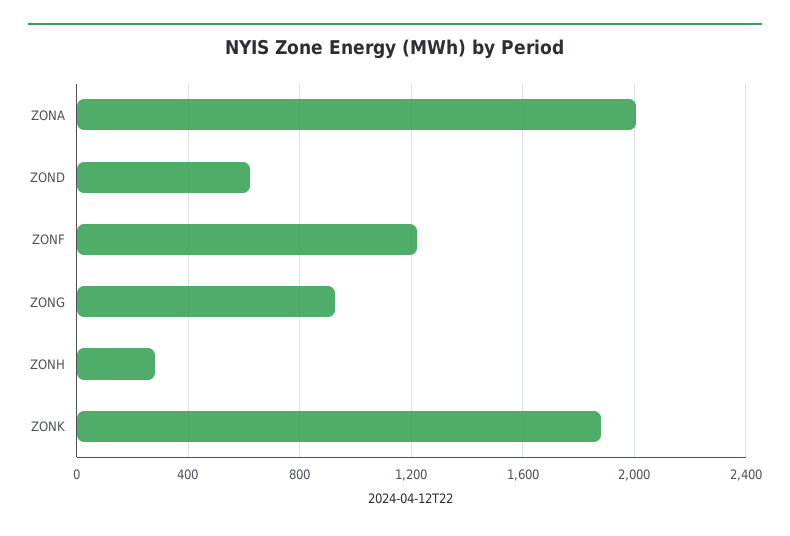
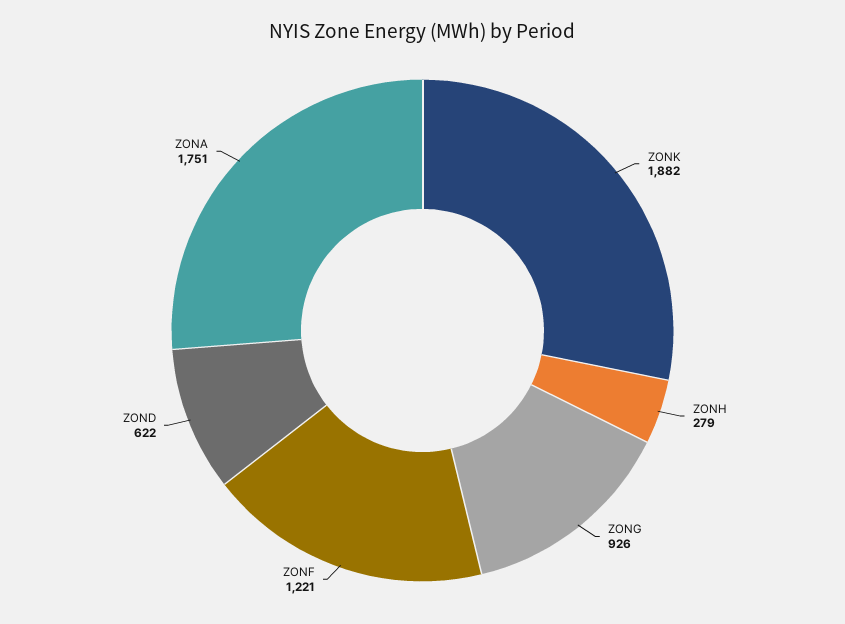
  {
-   "ZONA": 2000,
+   "ZONA": 1751,
    "ZOND": 622,
    "ZONF": 1221,
    "ZONG": 926,
    "ZONH": 279,
    "ZONK": 1882
  }

